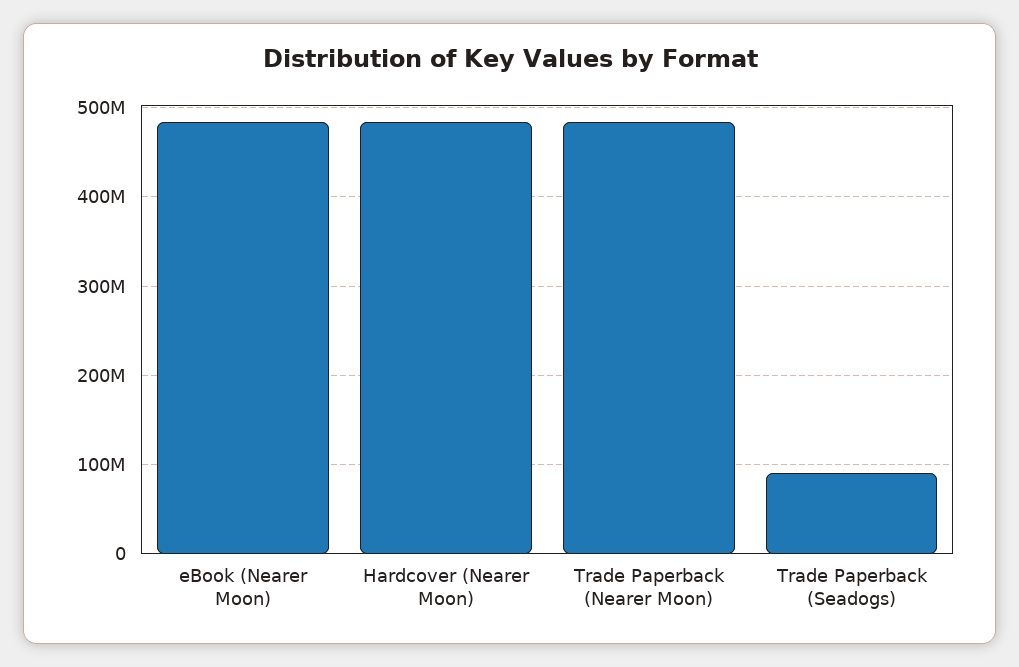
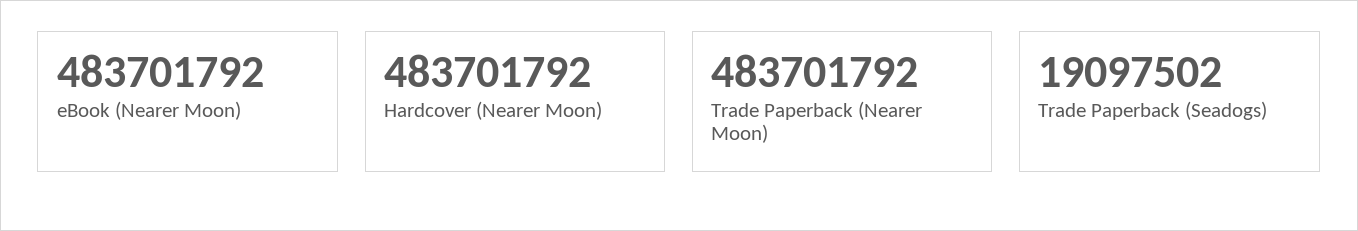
  {
    "eBook (Nearer Moon)": 483701792,
    "Hardcover (Nearer Moon)": 483701792,
    "Trade Paperback (Nearer Moon)": 483701792,
-   "Trade Paperback (Seadogs)": 90000000
+   "Trade Paperback (Seadogs)": 19097502
  }

